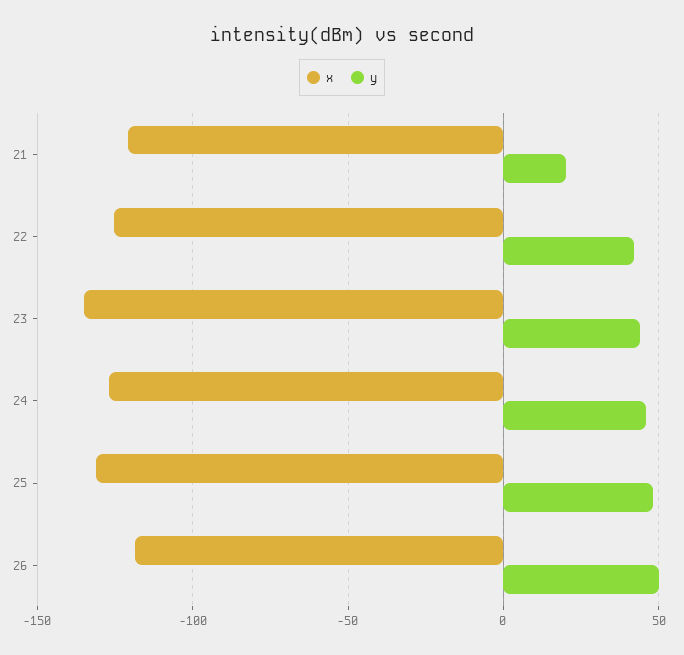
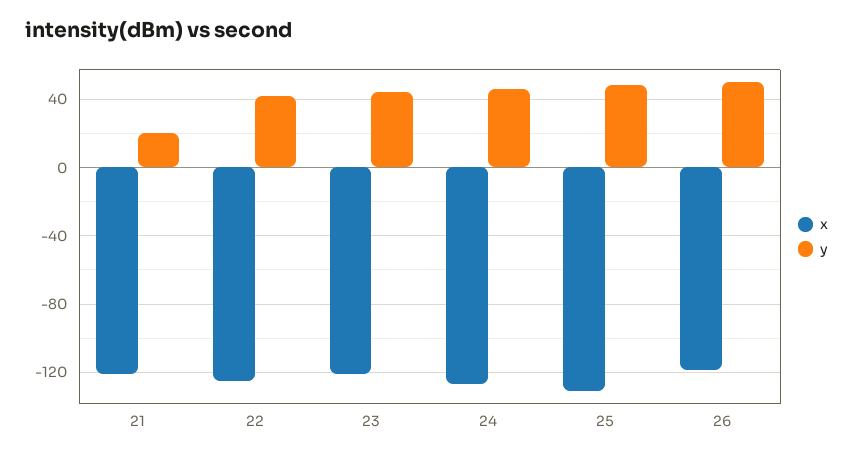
  {
    "x": {
      "21": -120,
      "22": -125,
-     "23": -135,
+     "23": -120,
      "24": -125,
      "25": -130,
      "26": -120
    },
    "y": {
      "21": 20,
      "22": 40,
      "23": 45,
      "24": 45,
      "25": 50,
      "26": 50
    }
  }

